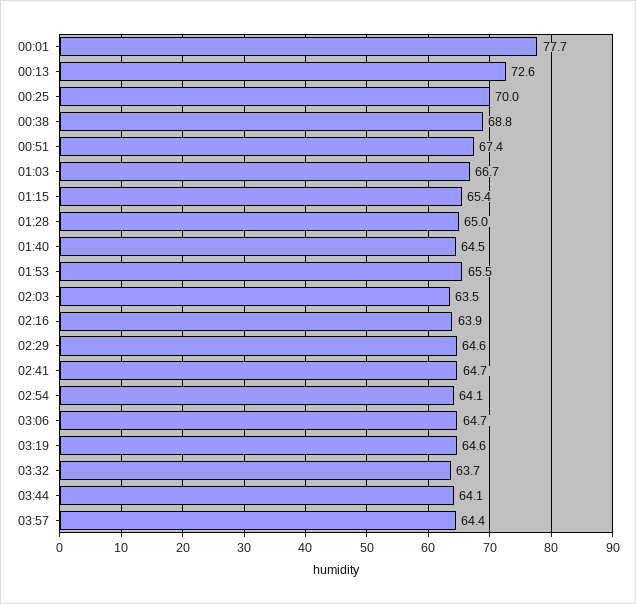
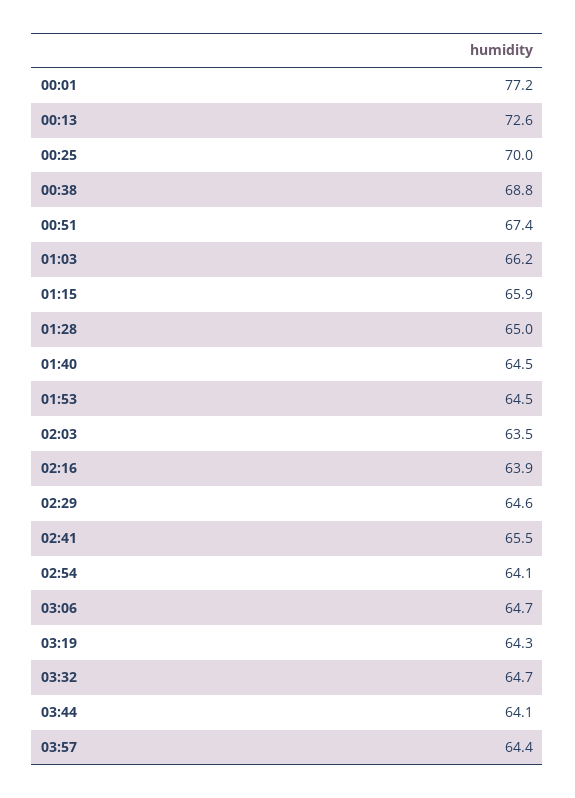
  {
-   "00:01": 77.7,
+   "00:01": 77.2,
    "00:13": 72.6,
    "00:25": 70,
    "00:38": 68.8,
    "00:51": 67.4,
-   "01:03": 66.7,
+   "01:03": 66.2,
-   "01:15": 65.4,
+   "01:15": 65.9,
    "01:28": 65,
    "01:40": 64.5,
-   "01:53": 65.5,
+   "01:53": 64.5,
    "02:03": 63.5,
    "02:16": 63.9,
    "02:29": 64.6,
-   "02:41": 64.7,
+   "02:41": 65.5,
    "02:54": 64.1,
    "03:06": 64.7,
-   "03:19": 64.6,
+   "03:19": 64.3,
-   "03:32": 63.7,
+   "03:32": 64.7,
    "03:44": 64.1,
    "03:57": 64.4
  }

